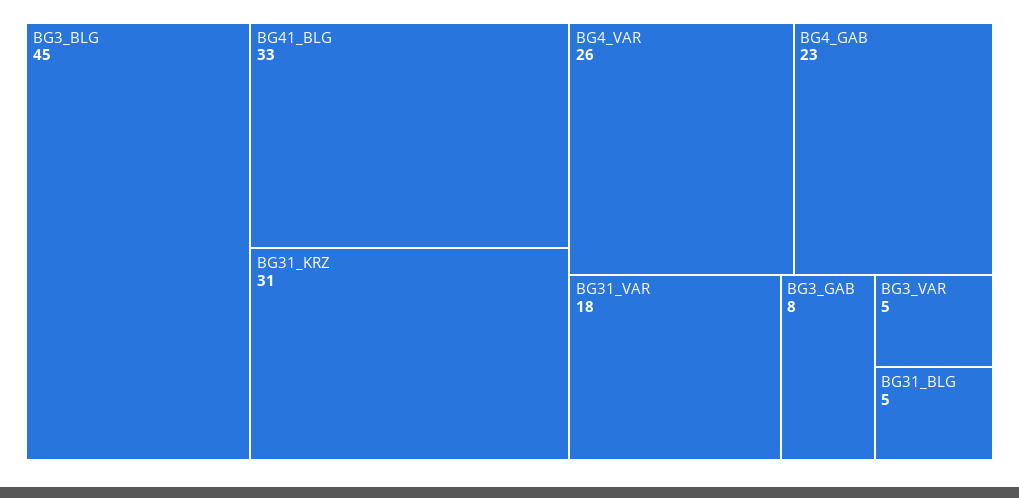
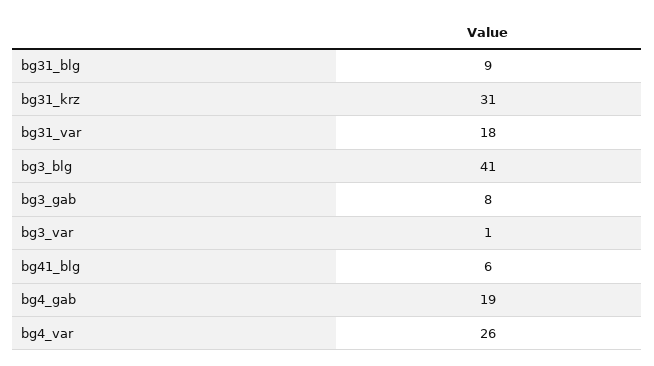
  {
-   "BG3_BLG": 45,
+   "BG3_BLG": 41,
-   "BG41_BLG": 33,
+   "BG41_BLG": 6,
    "BG31_KRZ": 31,
    "BG4_VAR": 26,
-   "BG4_GAB": 23,
+   "BG4_GAB": 19,
    "BG31_VAR": 18,
    "BG3_GAB": 8,
-   "BG3_VAR": 5,
+   "BG3_VAR": 1,
-   "BG31_BLG": 5
+   "BG31_BLG": 9
  }

